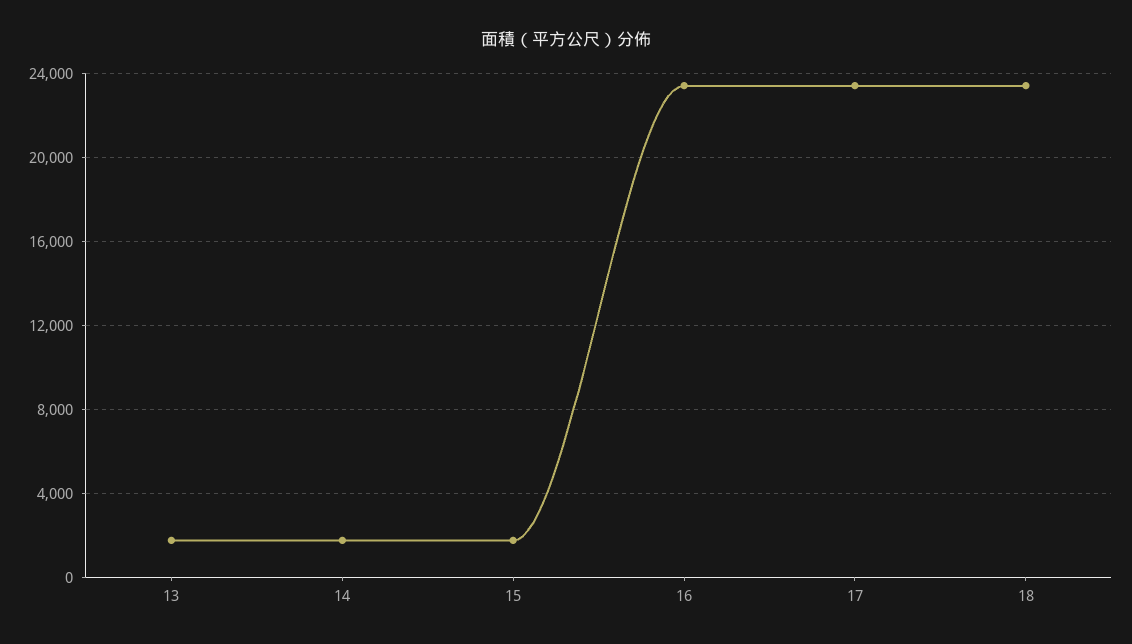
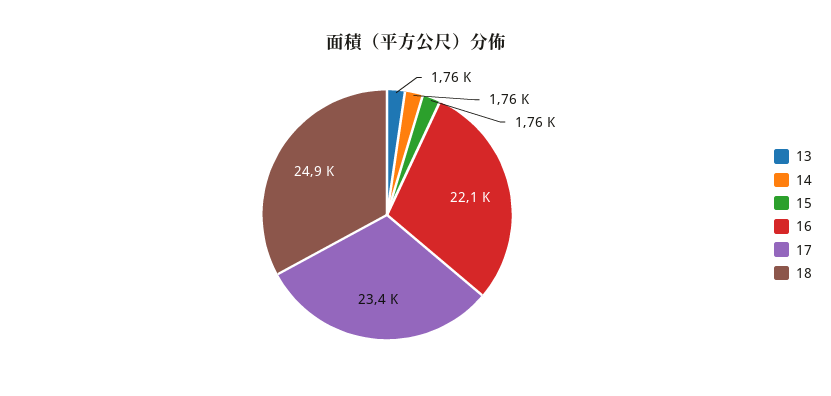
  {
    "13": 1760,
    "14": 1760,
    "15": 1760,
-   "16": 23500,
+   "16": 22100,
    "17": 23400,
-   "18": 23500
+   "18": 24900
  }

